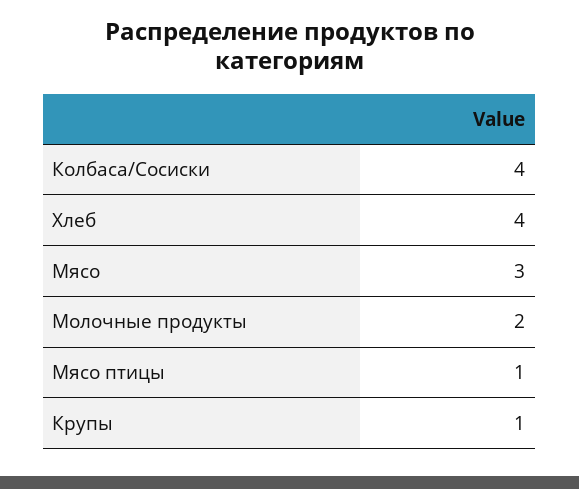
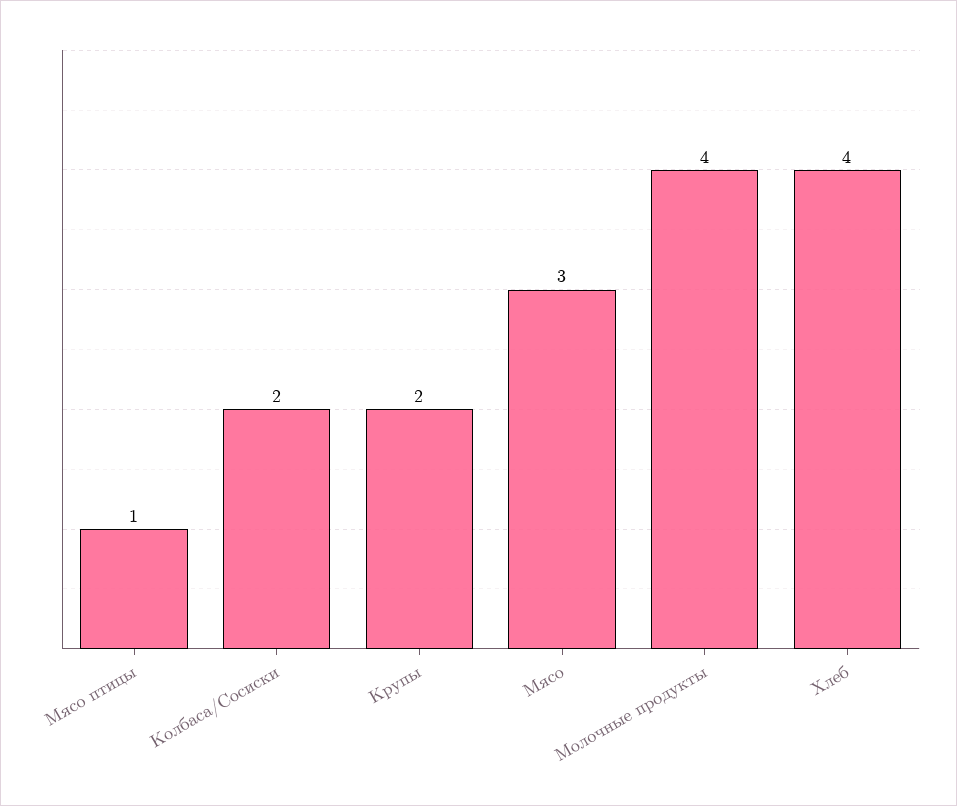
  {
-   "Колбаса/Сосиски": 4,
+   "Колбаса/Сосиски": 2,
    "Хлеб": 4,
    "Мясо": 3,
-   "Молочные продукты": 2,
+   "Молочные продукты": 4,
    "Мясо птицы": 1,
-   "Крупы": 1
+   "Крупы": 2
  }

